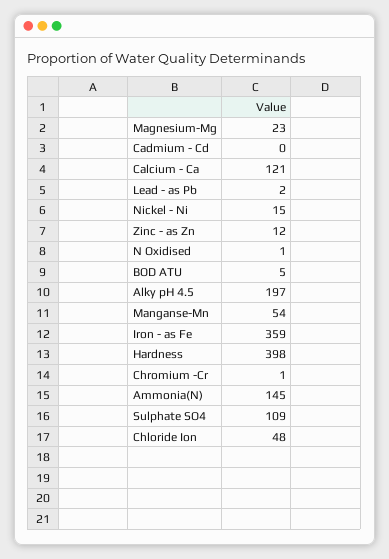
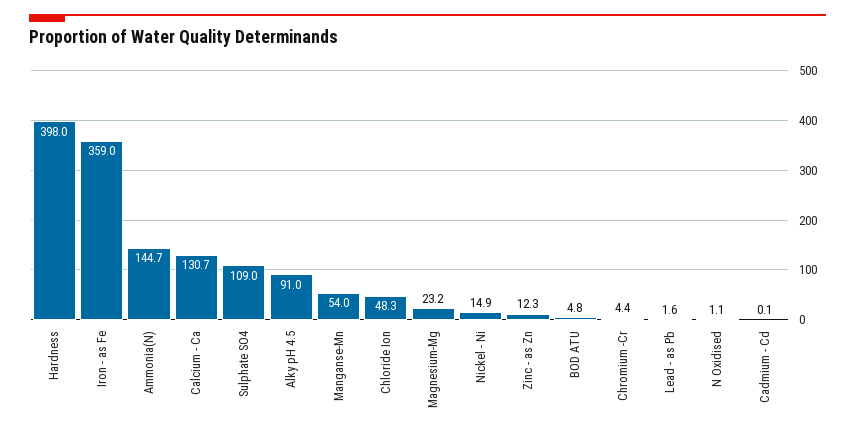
  {
    "Magnesium-Mg": 23.2,
    "Cadmium - Cd": 0.1,
-   "Calcium - Ca": 121,
+   "Calcium - Ca": 130.7,
    "Lead - as Pb": 1.6,
    "Nickel - Ni": 14.9,
    "Zinc - as Zn": 12.3,
    "N Oxidised": 1.1,
    "BOD ATU": 4.8,
-   "Alky pH 4.5": 197,
+   "Alky pH 4.5": 91,
    "Manganse-Mn": 54,
    "Iron - as Fe": 359,
    "Hardness": 398,
-   "Chromium -Cr": 1,
+   "Chromium -Cr": 4.4,
    "Ammonia(N)": 144.7,
    "Sulphate SO4": 109,
    "Chloride Ion": 48.3
  }

